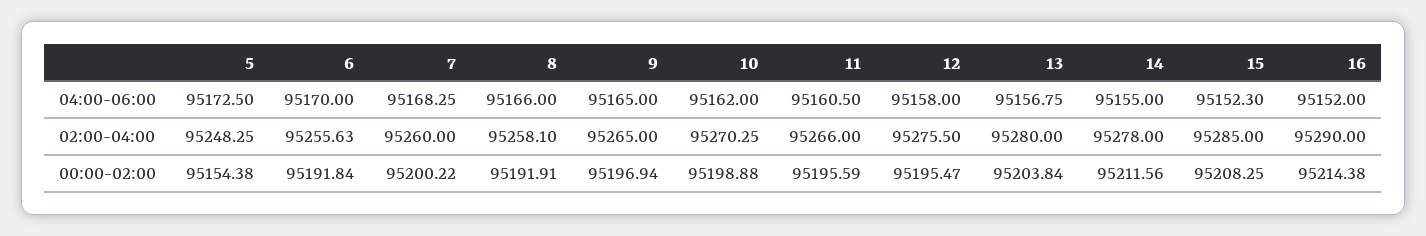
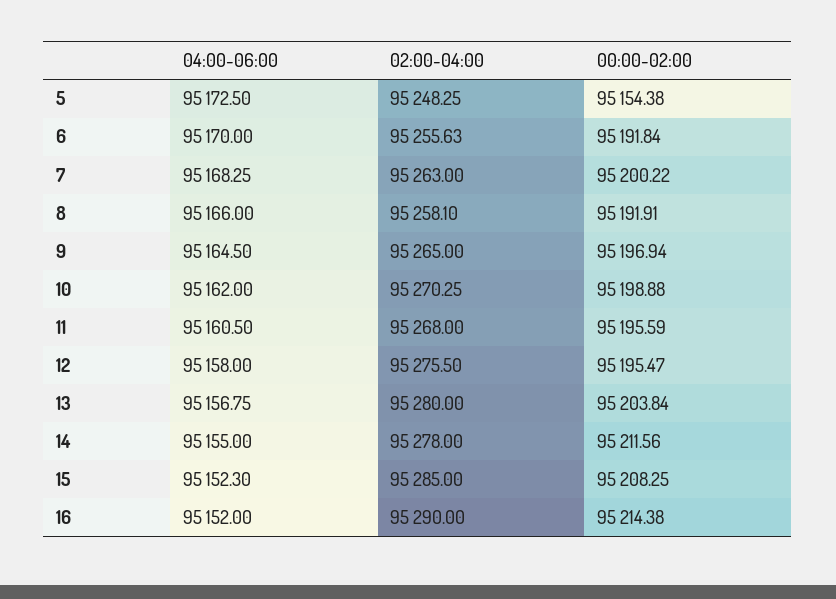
  {
    "5": {
      "04:00-06:00": 95172.5,
      "02:00-04:00": 95248.25,
      "00:00-02:00": 95154.38
    },
    "6": {
      "04:00-06:00": 95170,
      "02:00-04:00": 95255.63,
      "00:00-02:00": 95191.84
    },
    "7": {
      "04:00-06:00": 95168.25,
-     "02:00-04:00": 95260,
+     "02:00-04:00": 95263,
      "00:00-02:00": 95200.22
    },
    "8": {
      "04:00-06:00": 95166,
      "02:00-04:00": 95258.1,
      "00:00-02:00": 95191.91
    },
    "9": {
-     "04:00-06:00": 95165,
+     "04:00-06:00": 95164.5,
      "02:00-04:00": 95265,
      "00:00-02:00": 95196.94
    },
    "10": {
      "04:00-06:00": 95162,
      "02:00-04:00": 95270.25,
      "00:00-02:00": 95198.88
    },
    "11": {
      "04:00-06:00": 95160.5,
-     "02:00-04:00": 95266,
+     "02:00-04:00": 95268,
      "00:00-02:00": 95195.59
    },
    "12": {
      "04:00-06:00": 95158,
      "02:00-04:00": 95275.5,
      "00:00-02:00": 95195.47
    },
    "13": {
      "04:00-06:00": 95156.75,
      "02:00-04:00": 95280,
      "00:00-02:00": 95203.84
    },
    "14": {
      "04:00-06:00": 95155,
      "02:00-04:00": 95278,
      "00:00-02:00": 95211.56
    },
    "15": {
      "04:00-06:00": 95152.3,
      "02:00-04:00": 95285,
      "00:00-02:00": 95208.25
    },
    "16": {
      "04:00-06:00": 95152,
      "02:00-04:00": 95290,
      "00:00-02:00": 95214.38
    }
  }

